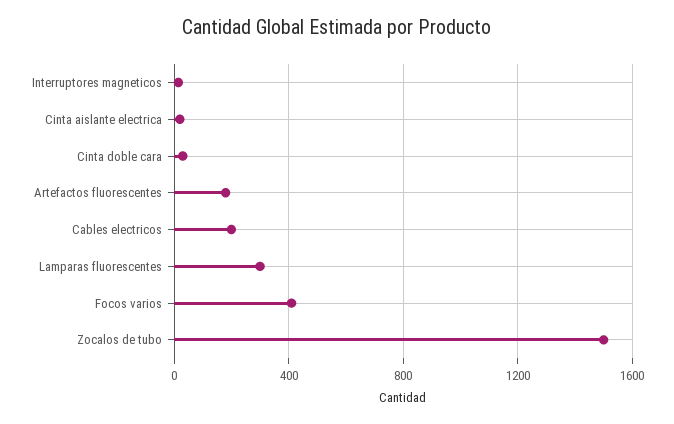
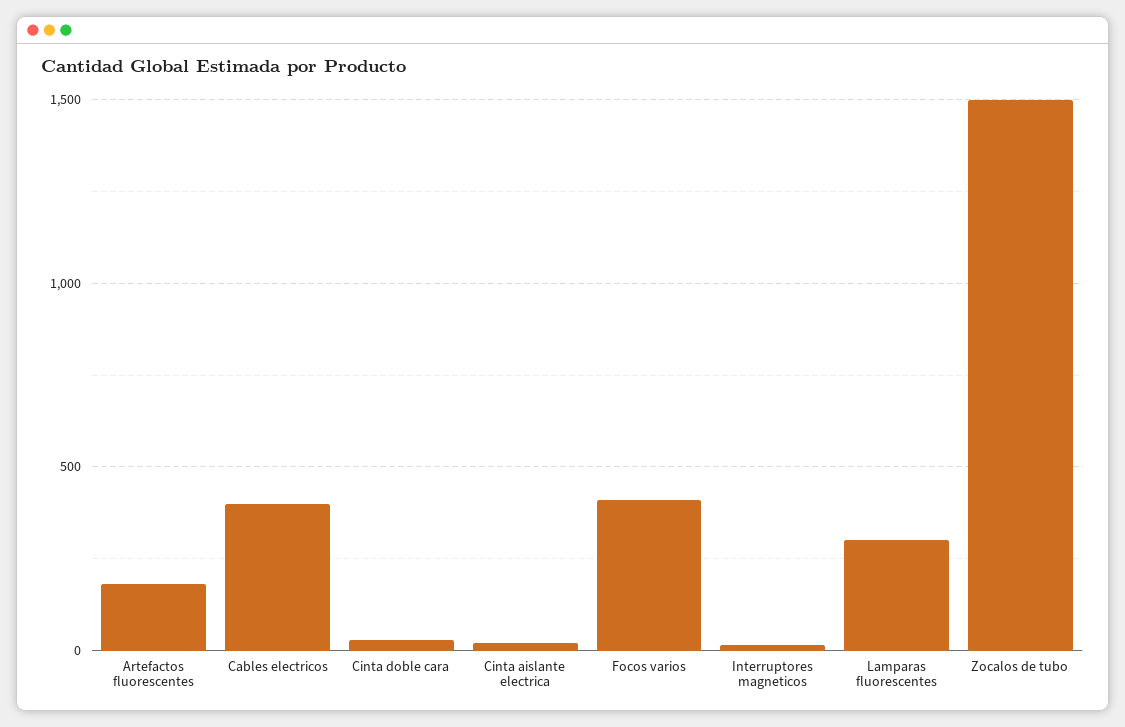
  {
    "Interruptores magneticos": 0,
    "Cinta aislante electrica": 0,
    "Cinta doble cara": 50,
    "Artefactos fluorescentes": 200,
-   "Cables electricos": 200,
+   "Cables electricos": 400,
    "Lamparas fluorescentes": 300,
    "Focos varios": 400,
    "Zocalos de tubo": 1500
  }

